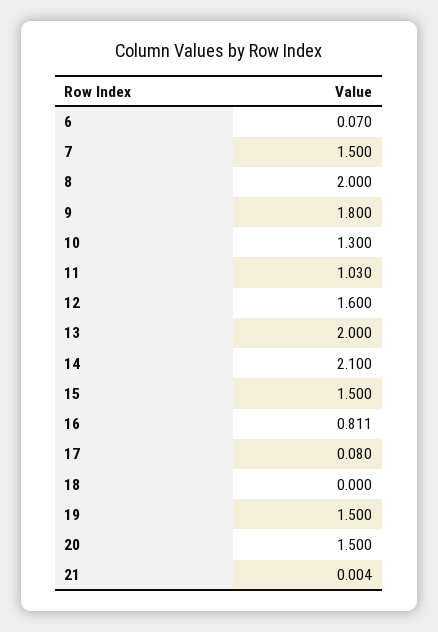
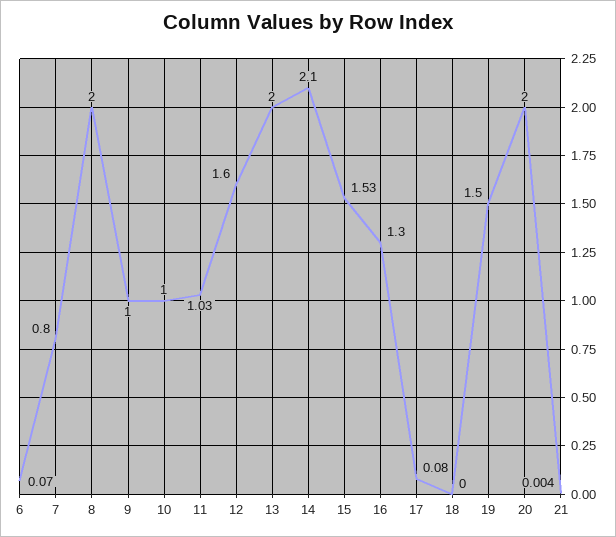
  {
    "6": 0.07,
-   "7": 1.5,
+   "7": 0.8,
    "8": 2,
-   "9": 1.8,
+   "9": 1,
-   "10": 1.3,
+   "10": 1,
    "11": 1.03,
    "12": 1.6,
    "13": 2,
    "14": 2.1,
-   "15": 1.5,
+   "15": 1.53,
-   "16": 0.811,
+   "16": 1.3,
    "17": 0.08,
    "18": 0,
    "19": 1.5,
-   "20": 1.5,
+   "20": 2,
    "21": 0.004
  }

